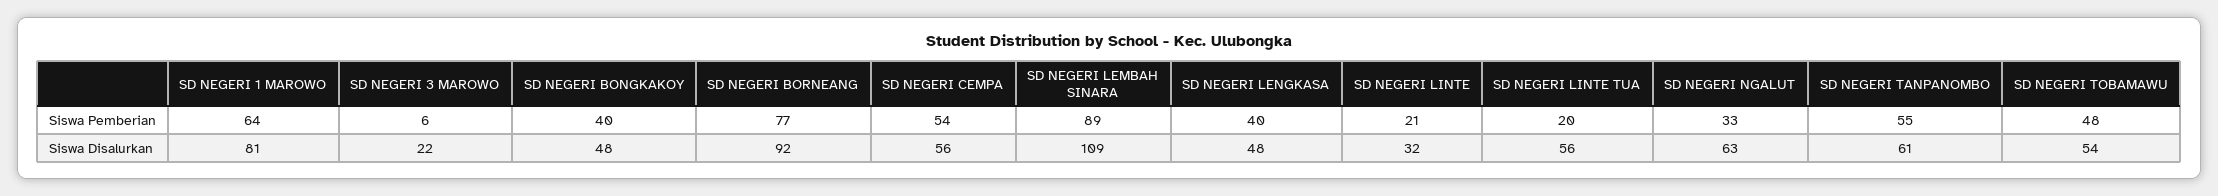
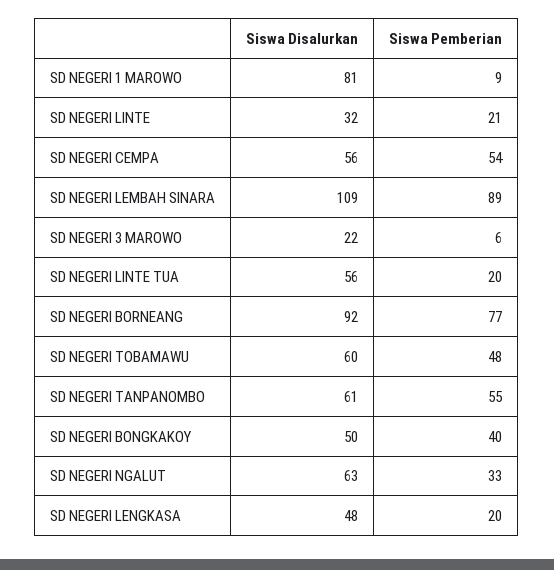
  {
    "SD NEGERI 1 MAROWO": {
-     "Siswa Pemberian": 64,
+     "Siswa Pemberian": 9,
      "Siswa Disalurkan": 81
    },
    "SD NEGERI 3 MAROWO": {
      "Siswa Pemberian": 6,
      "Siswa Disalurkan": 22
    },
    "SD NEGERI BONGKAKOY": {
      "Siswa Pemberian": 40,
-     "Siswa Disalurkan": 48
+     "Siswa Disalurkan": 50
    },
    "SD NEGERI BORNEANG": {
      "Siswa Pemberian": 77,
      "Siswa Disalurkan": 92
    },
    "SD NEGERI CEMPA": {
      "Siswa Pemberian": 54,
      "Siswa Disalurkan": 56
    },
    "SD NEGERI LEMBAH SINARA": {
      "Siswa Pemberian": 89,
      "Siswa Disalurkan": 109
    },
    "SD NEGERI LENGKASA": {
-     "Siswa Pemberian": 40,
+     "Siswa Pemberian": 20,
      "Siswa Disalurkan": 48
    },
    "SD NEGERI LINTE": {
      "Siswa Pemberian": 21,
      "Siswa Disalurkan": 32
    },
    "SD NEGERI LINTE TUA": {
      "Siswa Pemberian": 20,
      "Siswa Disalurkan": 56
    },
    "SD NEGERI NGALUT": {
      "Siswa Pemberian": 33,
      "Siswa Disalurkan": 63
    },
    "SD NEGERI TANPANOMBO": {
      "Siswa Pemberian": 55,
      "Siswa Disalurkan": 61
    },
    "SD NEGERI TOBAMAWU": {
      "Siswa Pemberian": 48,
-     "Siswa Disalurkan": 54
+     "Siswa Disalurkan": 60
    }
  }

